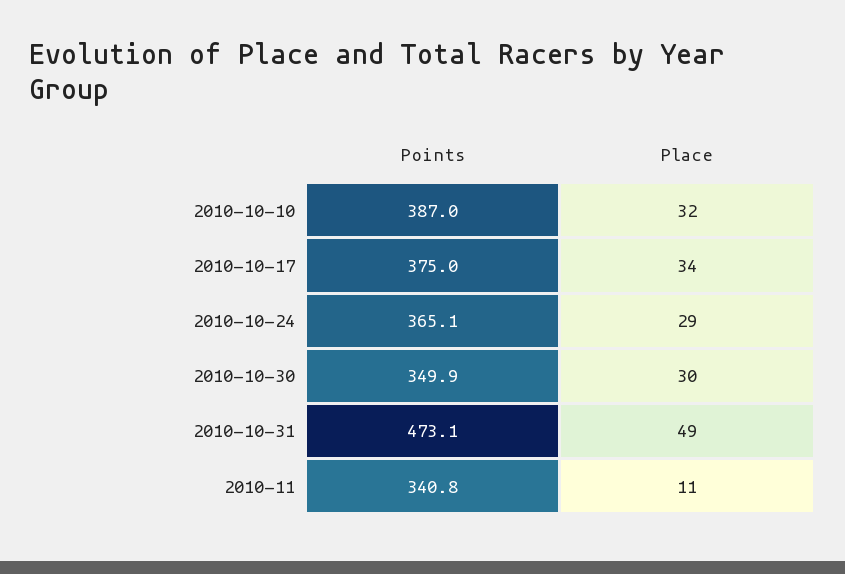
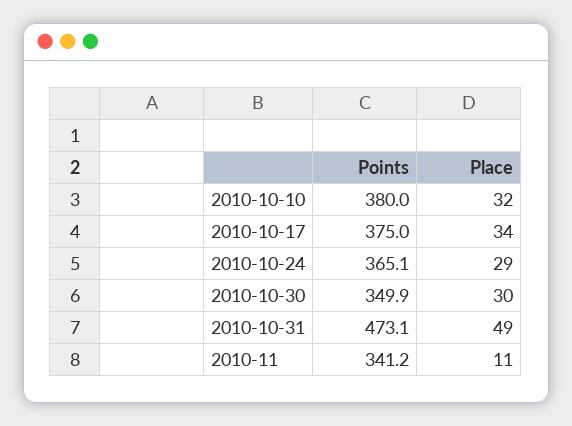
  {
    "Points": {
-     "2010-10-10": 387,
+     "2010-10-10": 380,
      "2010-10-17": 375,
      "2010-10-24": 365.1,
      "2010-10-30": 349.9,
      "2010-10-31": 473.1,
-     "2010-11": 340.8
+     "2010-11": 341.2
    },
    "Place": {
      "2010-10-10": 32,
      "2010-10-17": 34,
      "2010-10-24": 29,
      "2010-10-30": 30,
      "2010-10-31": 49,
      "2010-11": 11
    }
  }

